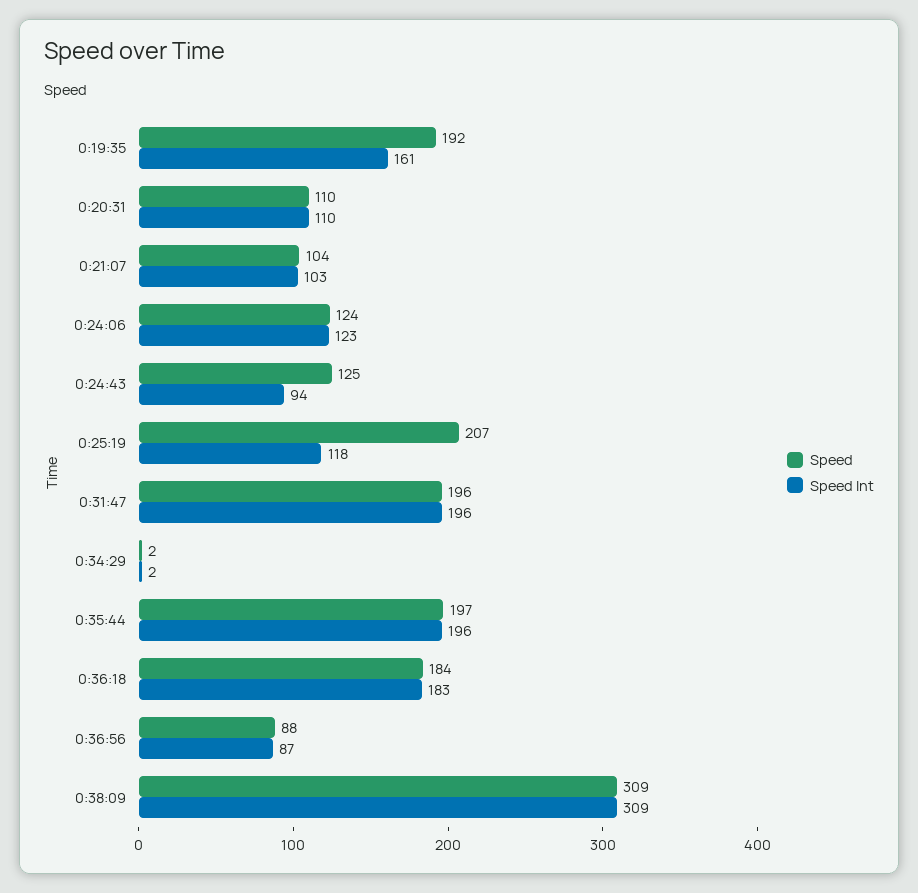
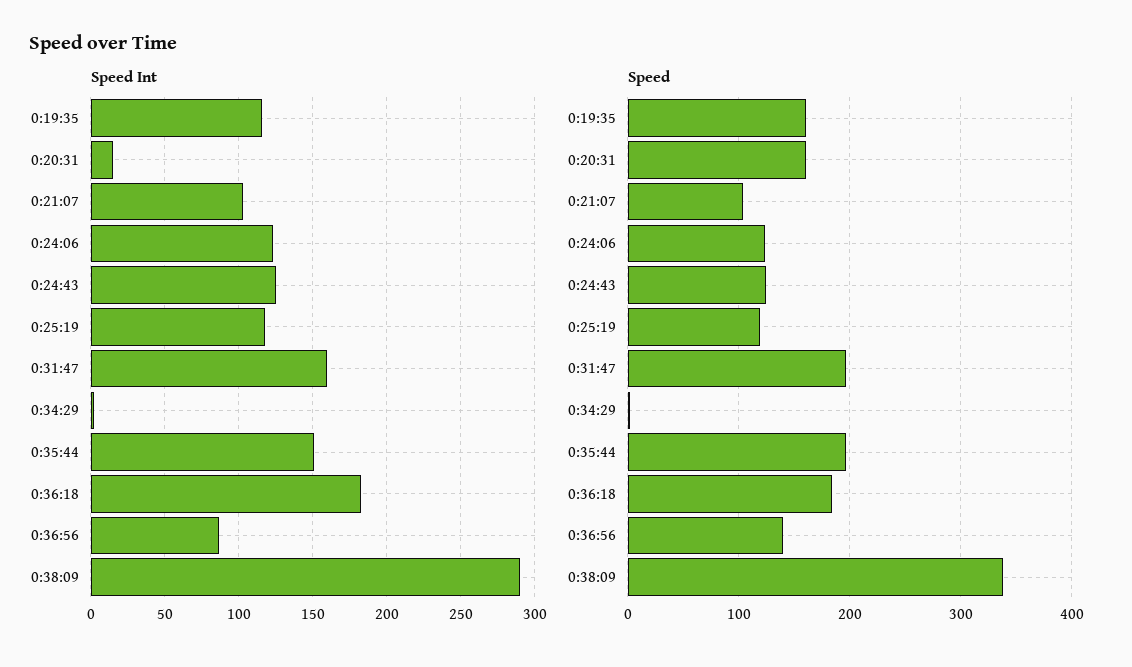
  {
    "Speed": {
-     "0:19:35": 192,
+     "0:19:35": 160,
-     "0:20:31": 110,
+     "0:20:31": 160,
      "0:21:07": 104,
      "0:24:06": 124,
      "0:24:43": 125,
-     "0:25:19": 207,
+     "0:25:19": 120,
      "0:31:47": 196,
      "0:34:29": 2,
      "0:35:44": 197,
      "0:36:18": 184,
-     "0:36:56": 88,
+     "0:36:56": 140,
-     "0:38:09": 309
+     "0:38:09": 340
    },
    "Speed Int": {
-     "0:19:35": 161,
+     "0:19:35": 115,
-     "0:20:31": 110,
+     "0:20:31": 15,
      "0:21:07": 103,
      "0:24:06": 123,
-     "0:24:43": 94,
+     "0:24:43": 125,
      "0:25:19": 118,
-     "0:31:47": 196,
+     "0:31:47": 160,
      "0:34:29": 2,
-     "0:35:44": 196,
+     "0:35:44": 150,
      "0:36:18": 183,
      "0:36:56": 87,
-     "0:38:09": 309
+     "0:38:09": 290
    }
  }

